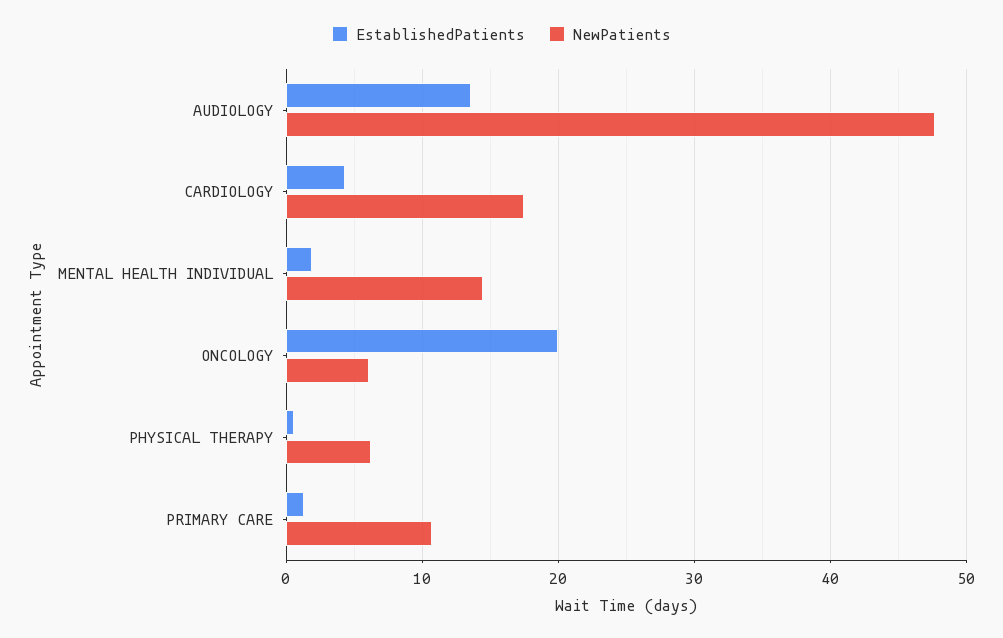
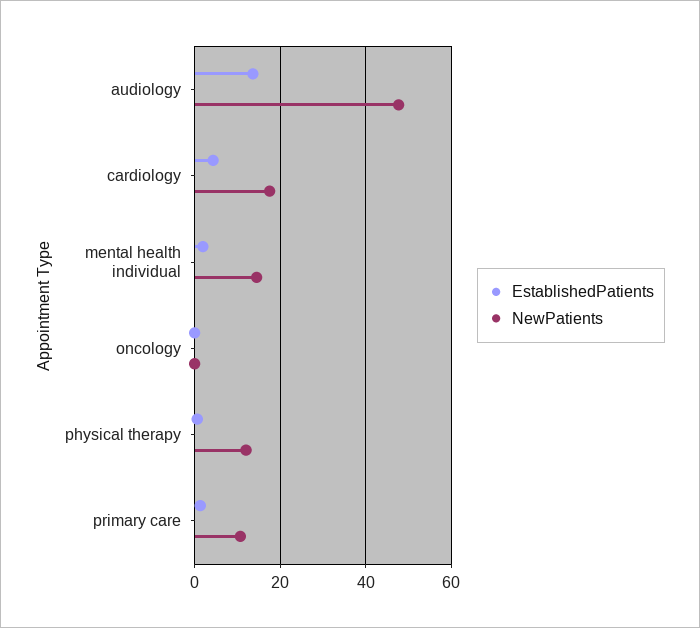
  {
    "EstablishedPatients": {
      "AUDIOLOGY": 14,
      "CARDIOLOGY": 4,
      "MENTAL HEALTH INDIVIDUAL": 2,
-     "ONCOLOGY": 20,
+     "ONCOLOGY": 0,
      "PHYSICAL THERAPY": 1,
      "PRIMARY CARE": 1
    },
    "NewPatients": {
      "AUDIOLOGY": 48,
      "CARDIOLOGY": 18,
      "MENTAL HEALTH INDIVIDUAL": 15,
-     "ONCOLOGY": 6,
+     "ONCOLOGY": 0,
-     "PHYSICAL THERAPY": 6,
+     "PHYSICAL THERAPY": 12,
      "PRIMARY CARE": 11
    }
  }

